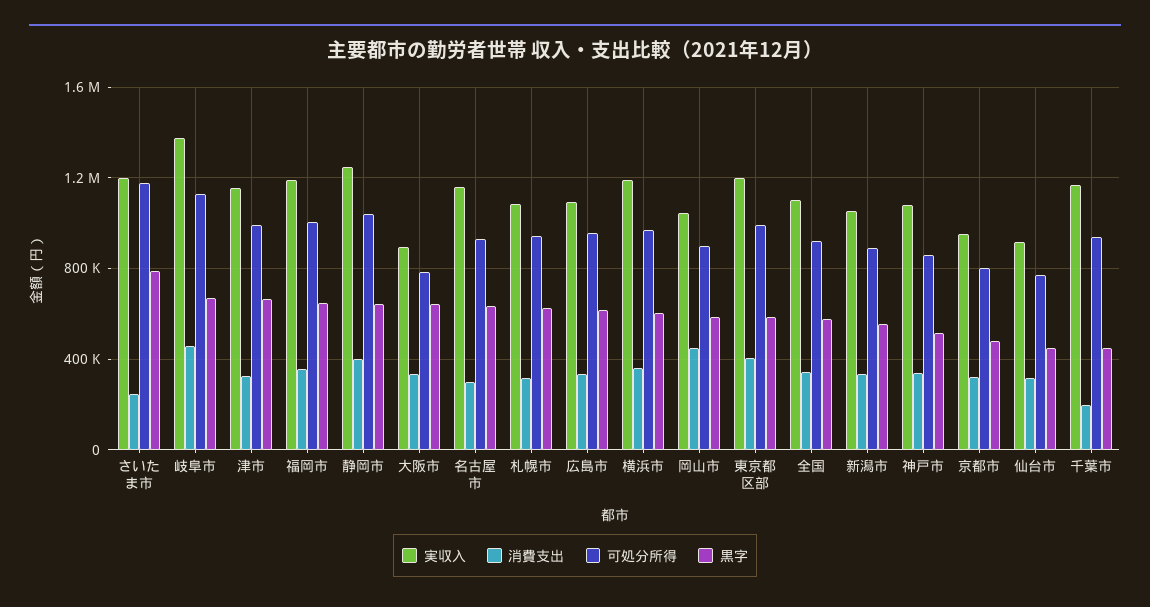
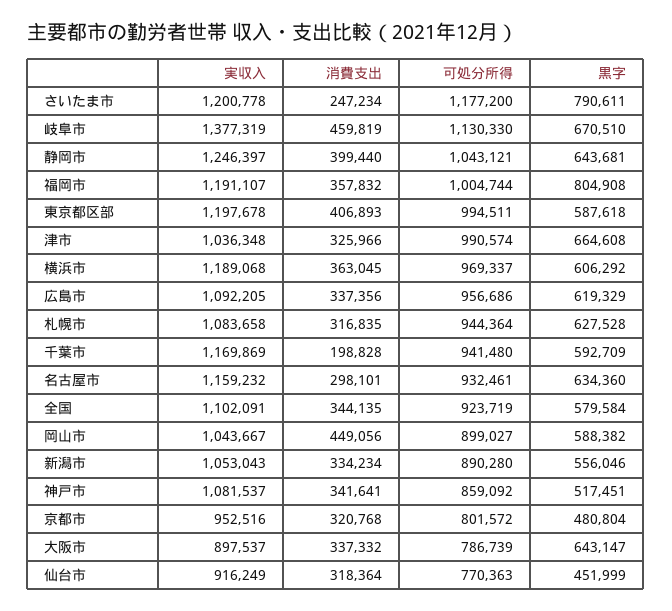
  {
    "実収入": {
      "さいたま市": 1200778,
      "岐阜市": 1377319,
-     "津市": 1150000,
+     "津市": 1036348,
      "福岡市": 1191107,
      "静岡市": 1246397,
      "大阪市": 897537,
      "名古屋市": 1159232,
      "札幌市": 1083658,
      "広島市": 1092205,
      "横浜市": 1189068,
      "岡山市": 1043667,
      "東京都区部": 1197678,
      "全国": 1102091,
      "新潟市": 1053043,
      "神戸市": 1081537,
      "京都市": 952516,
      "仙台市": 916249,
      "千葉市": 1169869
    },
    "消費支出": {
      "さいたま市": 247234,
      "岐阜市": 459819,
      "津市": 325966,
      "福岡市": 357832,
      "静岡市": 399440,
      "大阪市": 337332,
      "名古屋市": 298101,
      "札幌市": 316835,
      "広島市": 337356,
      "横浜市": 363045,
      "岡山市": 449056,
      "東京都区部": 406893,
      "全国": 344135,
      "新潟市": 334234,
      "神戸市": 341641,
      "京都市": 320768,
      "仙台市": 318364,
      "千葉市": 198828
    },
    "可処分所得": {
      "さいたま市": 1177200,
      "岐阜市": 1130330,
      "津市": 990574,
      "福岡市": 1004744,
      "静岡市": 1043121,
      "大阪市": 786739,
      "名古屋市": 932461,
      "札幌市": 944364,
      "広島市": 956686,
      "横浜市": 969337,
      "岡山市": 899027,
      "東京都区部": 994511,
      "全国": 923719,
      "新潟市": 890280,
      "神戸市": 859092,
      "京都市": 801572,
      "仙台市": 770363,
      "千葉市": 941480
    },
    "黒字": {
      "さいたま市": 790611,
      "岐阜市": 670510,
      "津市": 664608,
-     "福岡市": 650000,
+     "福岡市": 804908,
      "静岡市": 643681,
      "大阪市": 643147,
      "名古屋市": 634360,
      "札幌市": 627528,
      "広島市": 619329,
      "横浜市": 606292,
      "岡山市": 588382,
      "東京都区部": 587618,
      "全国": 579584,
      "新潟市": 556046,
      "神戸市": 517451,
      "京都市": 480804,
      "仙台市": 451999,
-     "千葉市": 450000
+     "千葉市": 592709
    }
  }

